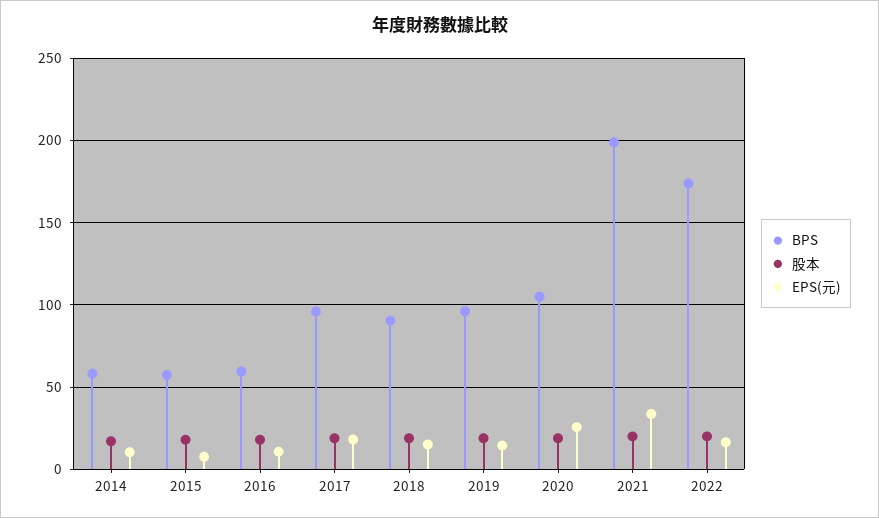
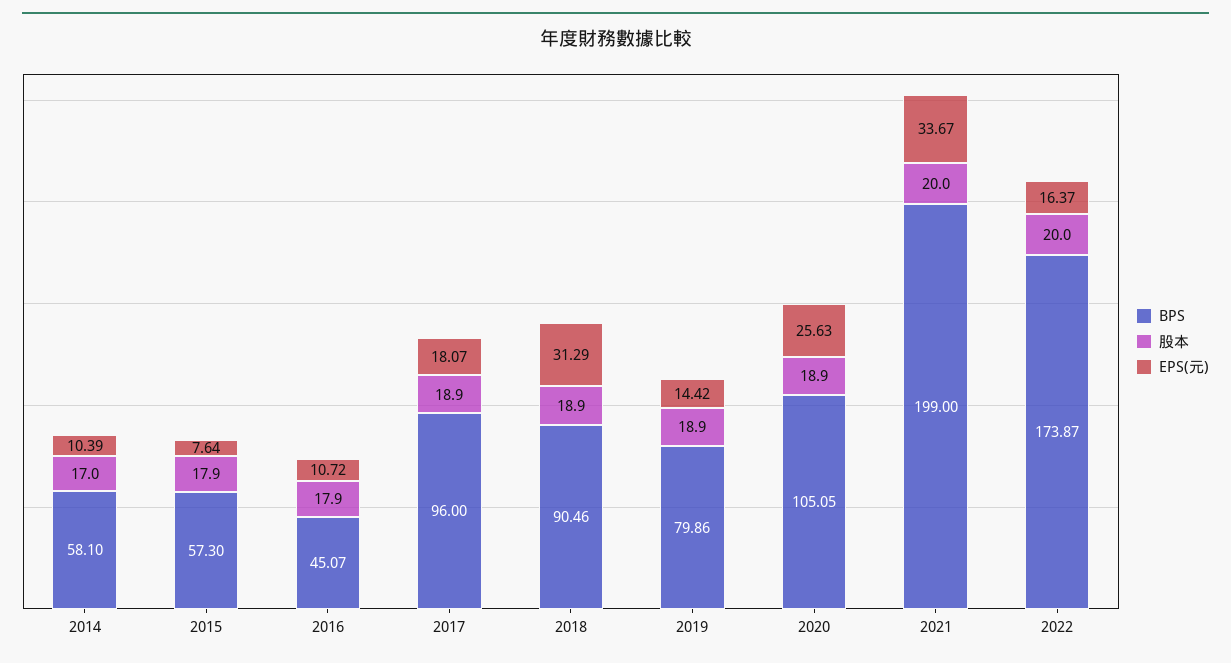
  {
    "BPS": {
      "2014": 58.1,
      "2015": 57.3,
-     "2016": 60,
+     "2016": 45.07,
      "2017": 96,
      "2018": 90.46,
-     "2019": 95,
+     "2019": 79.86,
      "2020": 105.05,
      "2021": 199,
      "2022": 173.87
    },
    "股本": {
      "2014": 17,
      "2015": 17.9,
      "2016": 17.9,
      "2017": 18.9,
      "2018": 18.9,
      "2019": 18.9,
      "2020": 18.9,
      "2021": 20,
      "2022": 20
    },
    "EPS(元)": {
      "2014": 10.39,
      "2015": 7.64,
      "2016": 10.72,
      "2017": 18.07,
-     "2018": 15,
+     "2018": 31.29,
      "2019": 14.42,
      "2020": 25.63,
      "2021": 33.67,
      "2022": 16.37
    }
  }

